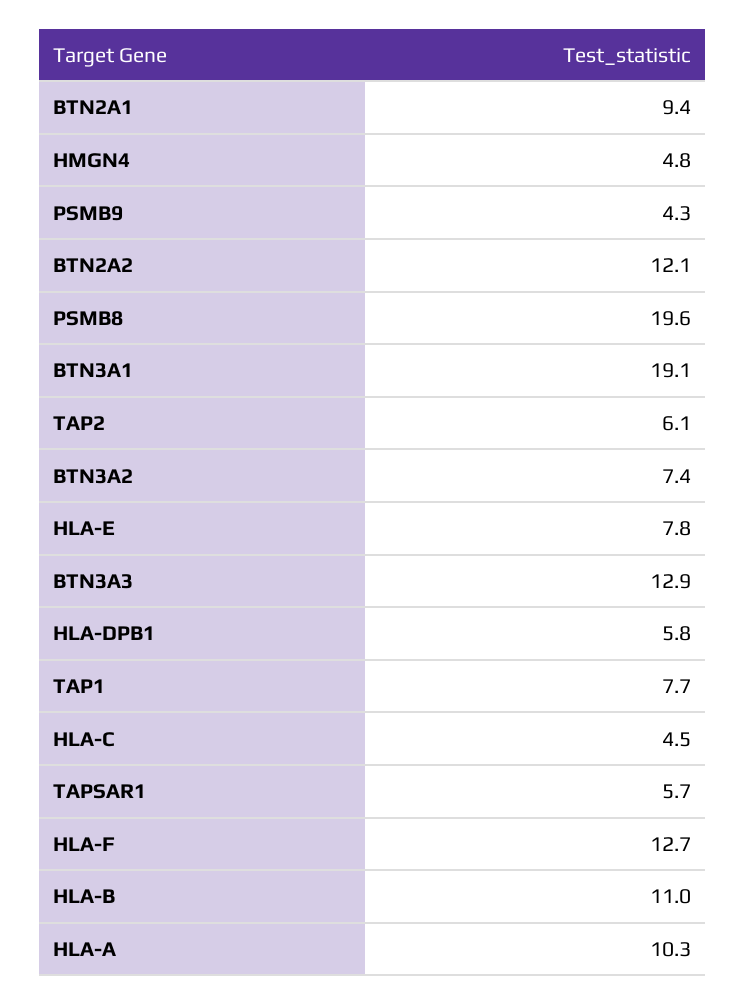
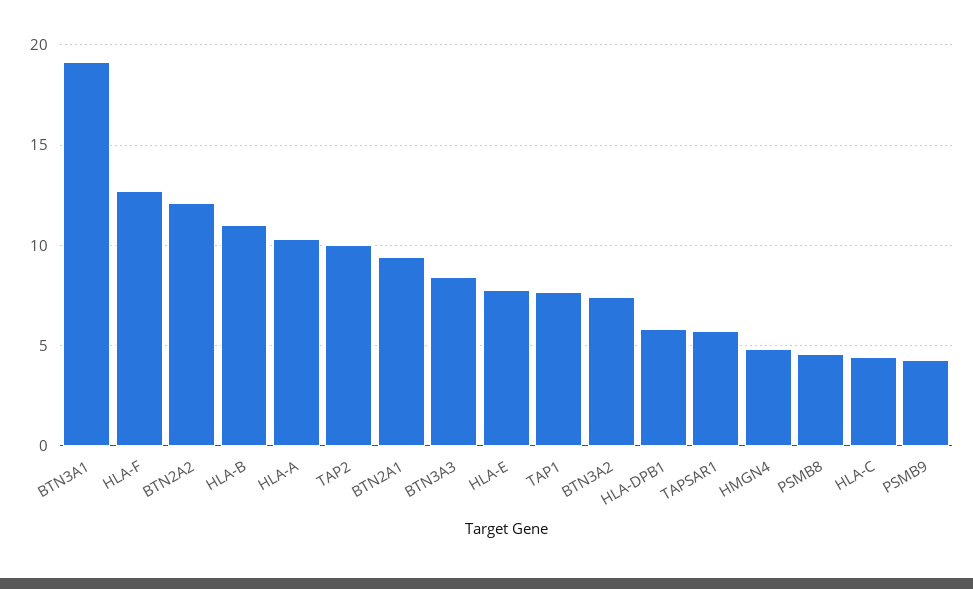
  {
    "BTN2A1": 9.4,
    "HMGN4": 4.8,
    "PSMB9": 4.3,
    "BTN2A2": 12.1,
-   "PSMB8": 19.6,
+   "PSMB8": 4.5,
    "BTN3A1": 19.1,
-   "TAP2": 6.1,
+   "TAP2": 10,
    "BTN3A2": 7.4,
    "HLA-E": 7.8,
-   "BTN3A3": 12.9,
+   "BTN3A3": 8.5,
    "HLA-DPB1": 5.8,
    "TAP1": 7.7,
    "HLA-C": 4.5,
    "TAPSAR1": 5.7,
    "HLA-F": 12.7,
    "HLA-B": 11,
    "HLA-A": 10.3
  }

